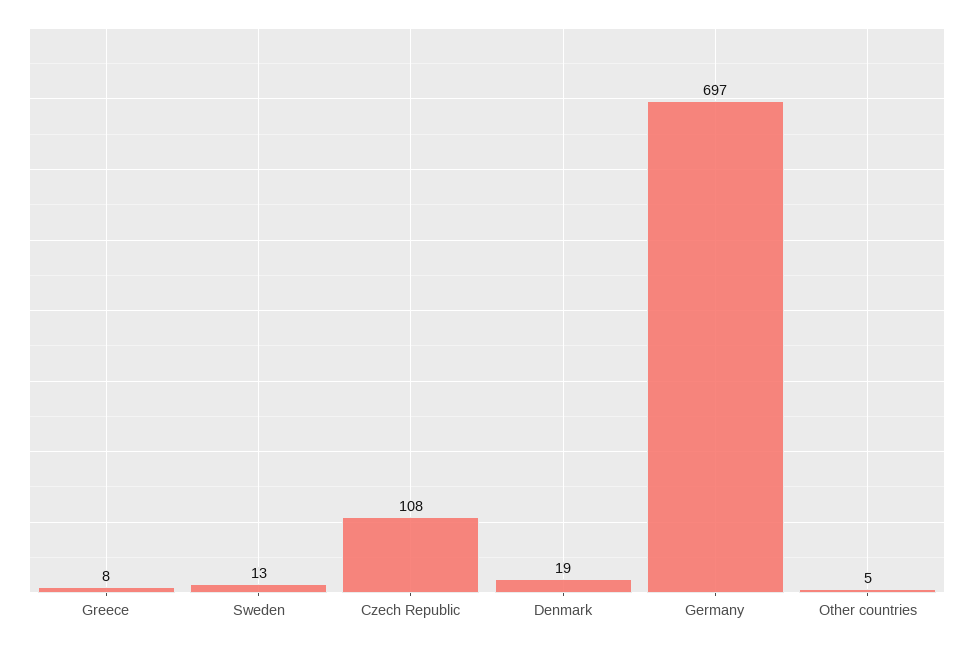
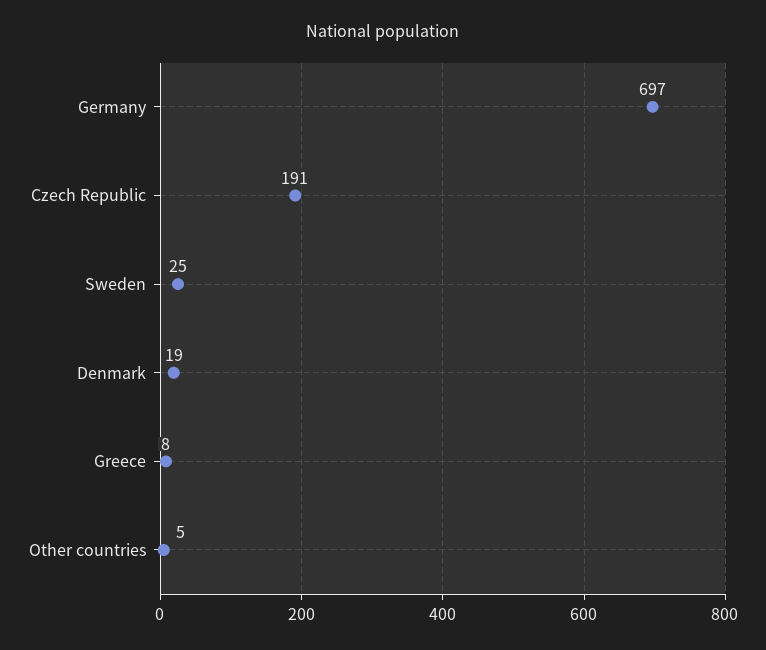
  {
    "Greece": 8,
-   "Sweden": 13,
+   "Sweden": 25,
-   "Czech Republic": 108,
+   "Czech Republic": 191,
    "Denmark": 19,
    "Germany": 697,
    "Other countries": 5
  }

